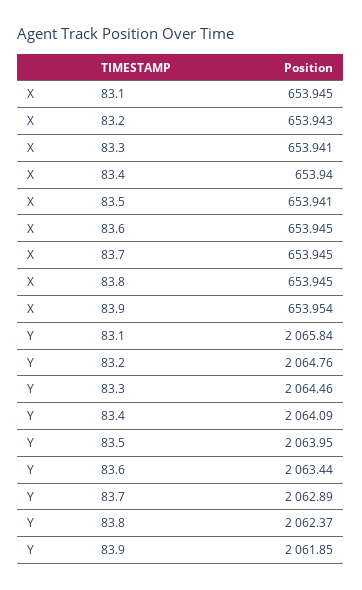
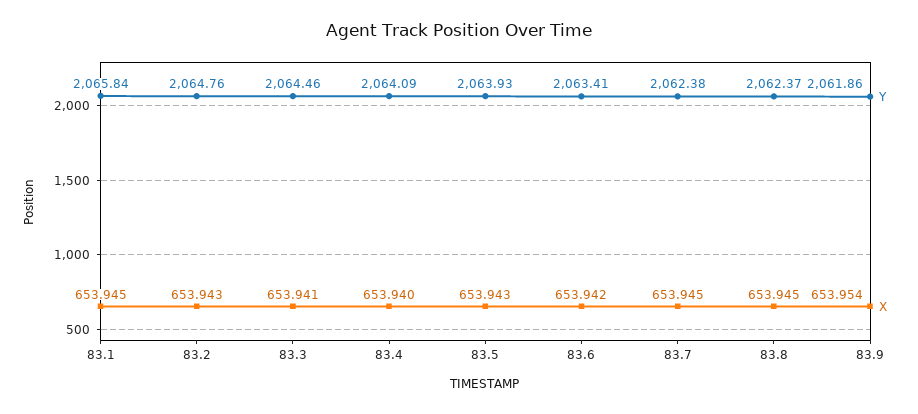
  {
    "X": {
      "83.1": 653.945,
      "83.2": 653.943,
      "83.3": 653.941,
      "83.4": 653.94,
-     "83.5": 653.941,
+     "83.5": 653.943,
-     "83.6": 653.945,
+     "83.6": 653.942,
      "83.7": 653.945,
      "83.8": 653.945,
      "83.9": 653.954
    },
    "Y": {
      "83.1": 2065.84,
      "83.2": 2064.76,
      "83.3": 2064.46,
      "83.4": 2064.09,
-     "83.5": 2063.95,
+     "83.5": 2063.93,
-     "83.6": 2063.44,
+     "83.6": 2063.41,
-     "83.7": 2062.89,
+     "83.7": 2062.38,
      "83.8": 2062.37,
-     "83.9": 2061.85
+     "83.9": 2061.86
    }
  }

